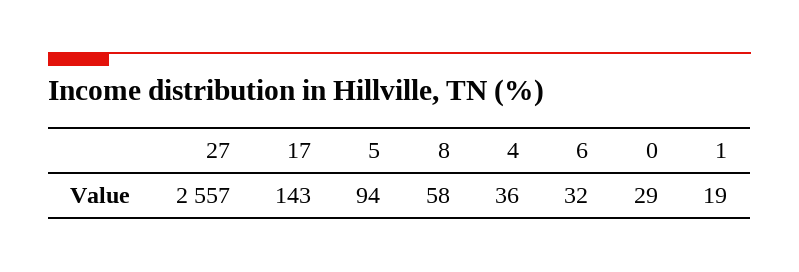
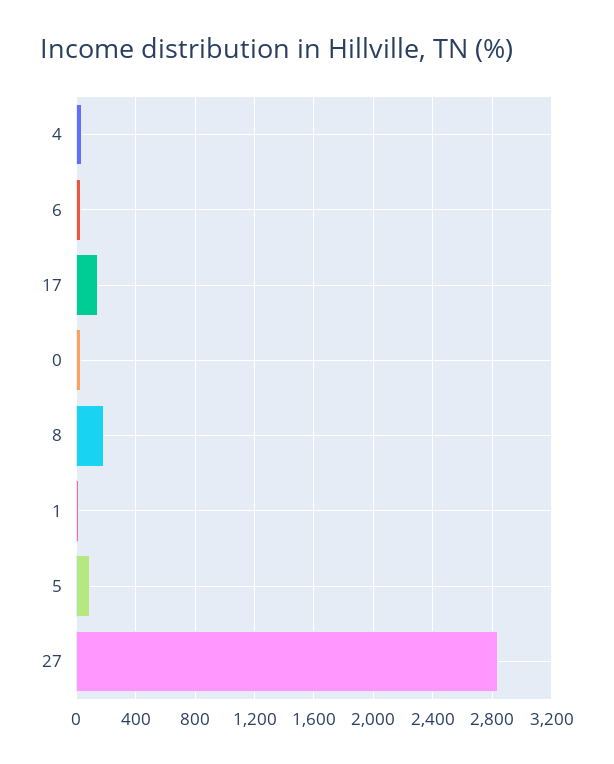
  {
-   "27": 2557,
+   "27": 2850,
    "17": 143,
    "5": 94,
-   "8": 58,
+   "8": 200,
    "4": 36,
    "6": 32,
    "0": 29,
    "1": 19
  }

